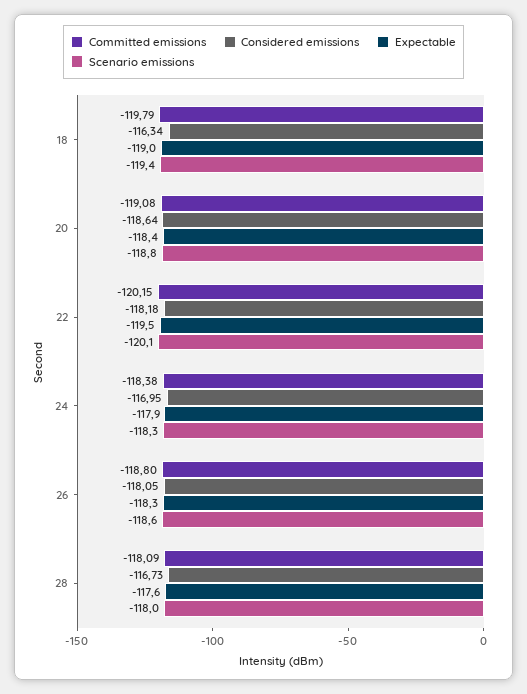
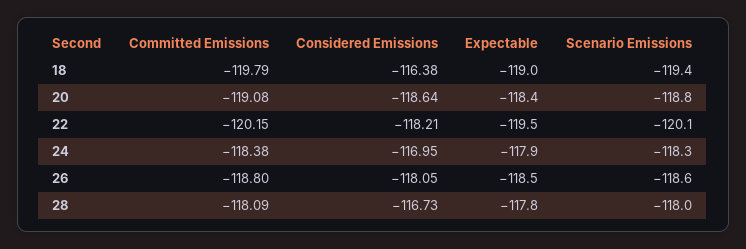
  {
    "Committed emissions": {
      "18": -119.79,
      "20": -119.08,
      "22": -120.15,
      "24": -118.38,
      "26": -118.8,
      "28": -118.09
    },
    "Considered emissions": {
-     "18": -116.34,
+     "18": -116.38,
      "20": -118.64,
-     "22": -118.18,
+     "22": -118.21,
      "24": -116.95,
      "26": -118.05,
      "28": -116.73
    },
    "Expectable": {
      "18": -119,
      "20": -118.4,
      "22": -119.5,
      "24": -117.9,
-     "26": -118.3,
+     "26": -118.5,
-     "28": -117.6
+     "28": -117.8
    },
    "Scenario emissions": {
      "18": -119.4,
      "20": -118.8,
      "22": -120.1,
      "24": -118.3,
      "26": -118.6,
      "28": -118
    }
  }

